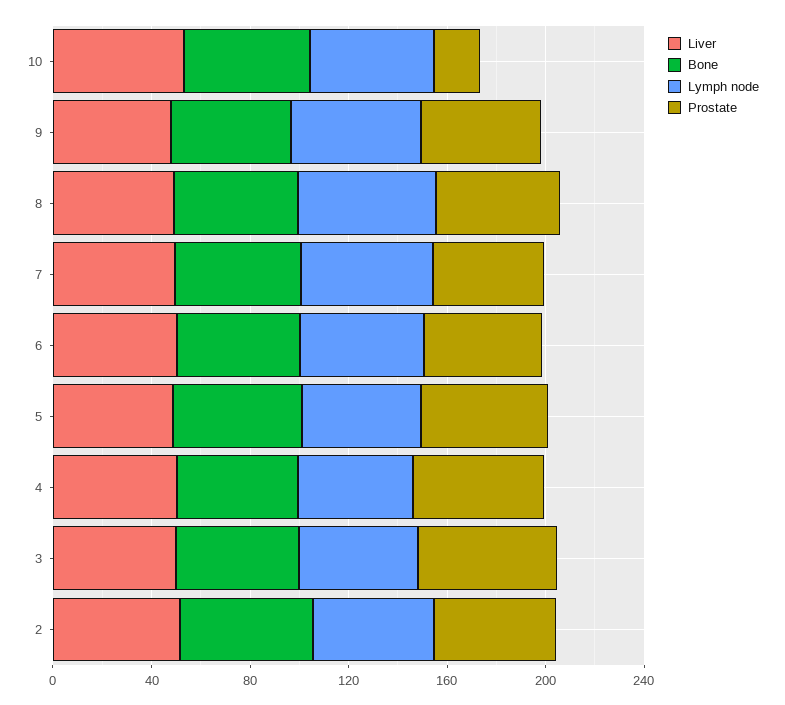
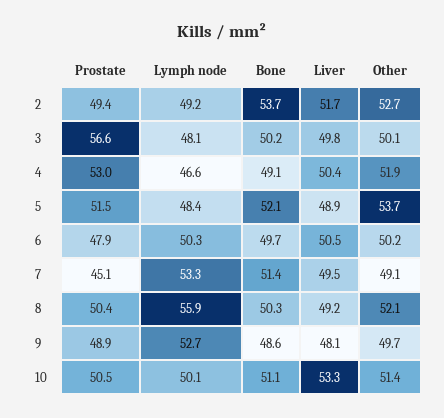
  {
    "Liver": {
      "10": 53.3,
      "9": 48.1,
      "8": 49.2,
      "7": 49.5,
      "6": 50.5,
      "5": 48.9,
      "4": 50.4,
      "3": 49.8,
      "2": 51.7
    },
    "Bone": {
      "10": 51.1,
      "9": 48.6,
      "8": 50.3,
      "7": 51.4,
      "6": 49.7,
      "5": 52.1,
      "4": 49.1,
      "3": 50.2,
      "2": 53.7
    },
    "Lymph node": {
      "10": 50.1,
      "9": 52.7,
      "8": 55.9,
      "7": 53.3,
      "6": 50.3,
      "5": 48.4,
      "4": 46.6,
      "3": 48.1,
      "2": 49.2
    },
    "Prostate": {
-     "10": 20,
+     "10": 50.5,
      "9": 48.9,
      "8": 50.4,
      "7": 45.1,
      "6": 47.9,
      "5": 51.5,
      "4": 53,
      "3": 56.6,
      "2": 49.4
-   }
+   },
+   "Other": {
+     "2": 52.7,
+     "3": 50.1,
+     "4": 51.9,
+     "5": 53.7,
+     "6": 50.2,
+     "7": 49.1,
+     "8": 52.1,
+     "9": 49.7,
+     "10": 51.4
+   }
  }

